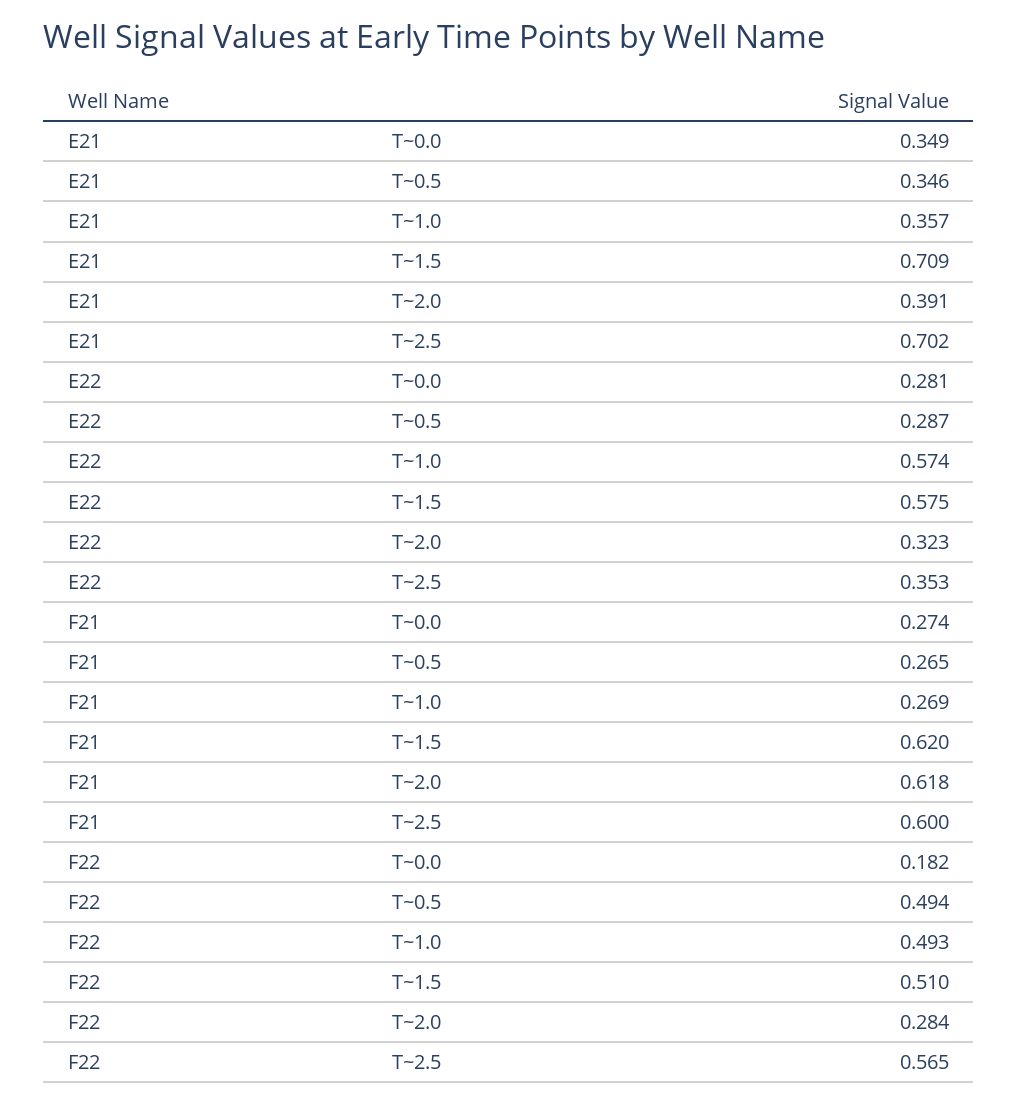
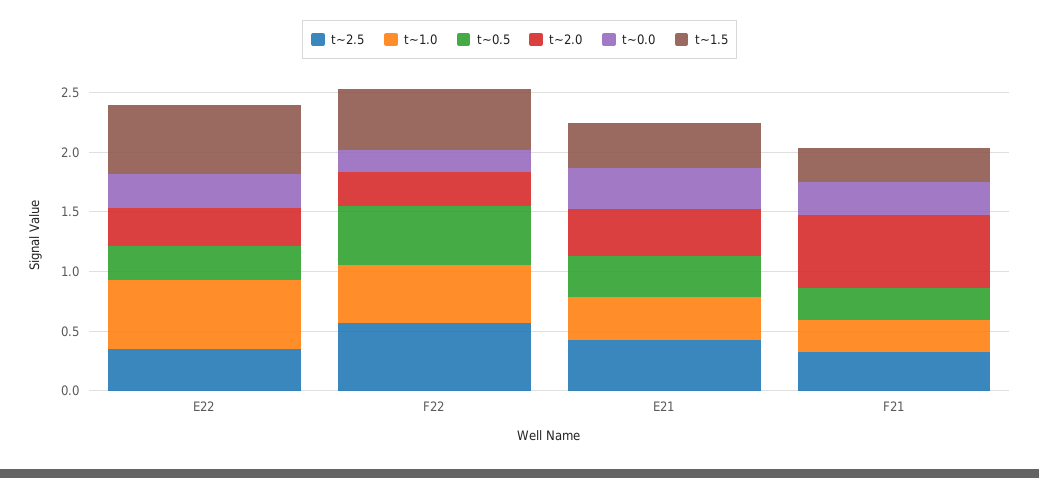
  {
    "T~0.0": {
      "E21": 0.349,
      "E22": 0.281,
      "F21": 0.274,
      "F22": 0.182
    },
    "T~0.5": {
      "E21": 0.346,
      "E22": 0.287,
      "F21": 0.265,
      "F22": 0.494
    },
    "T~1.0": {
      "E21": 0.357,
      "E22": 0.574,
      "F21": 0.269,
      "F22": 0.493
    },
    "T~1.5": {
-     "E21": 0.709,
+     "E21": 0.4,
      "E22": 0.575,
-     "F21": 0.62,
+     "F21": 0.3,
      "F22": 0.51
    },
    "T~2.0": {
      "E21": 0.391,
      "E22": 0.323,
      "F21": 0.618,
      "F22": 0.284
    },
    "T~2.5": {
-     "E21": 0.702,
+     "E21": 0.4,
      "E22": 0.353,
-     "F21": 0.6,
+     "F21": 0.3,
      "F22": 0.565
    }
  }

